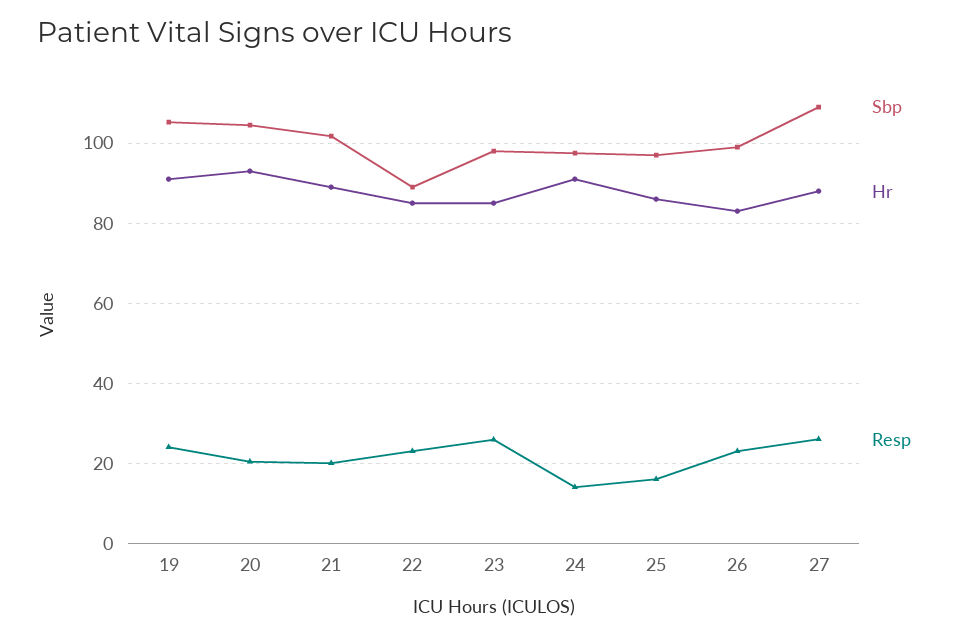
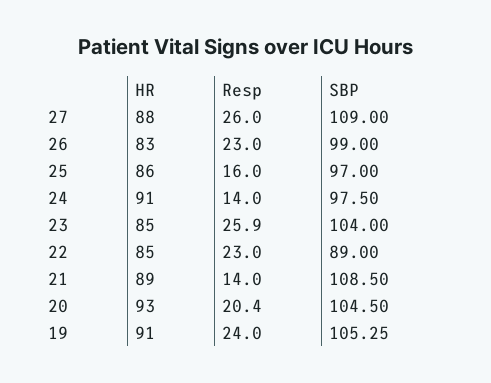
  {
    "Sbp": {
      "19": 105.25,
      "20": 104.5,
-     "21": 102,
+     "21": 108.5,
      "22": 89,
-     "23": 98,
+     "23": 104,
      "24": 97.5,
      "25": 97,
      "26": 99,
      "27": 109
    },
    "Hr": {
      "19": 91,
      "20": 93,
      "21": 89,
      "22": 85,
      "23": 85,
      "24": 91,
      "25": 86,
      "26": 83,
      "27": 88
    },
    "Resp": {
      "19": 24,
      "20": 20.4,
-     "21": 20,
+     "21": 14,
      "22": 23,
      "23": 25.9,
      "24": 14,
      "25": 16,
      "26": 23,
      "27": 26
    }
  }

